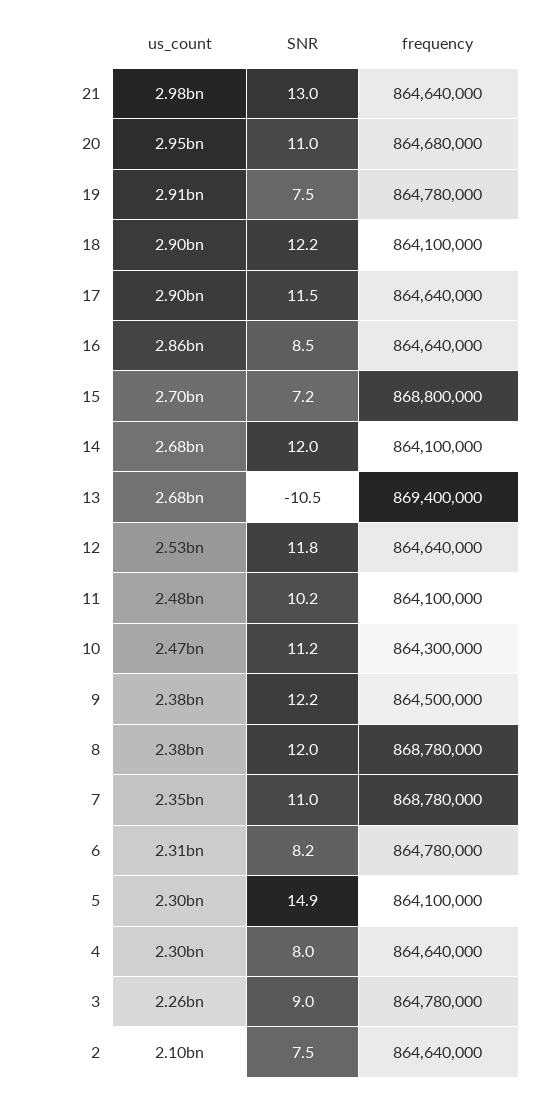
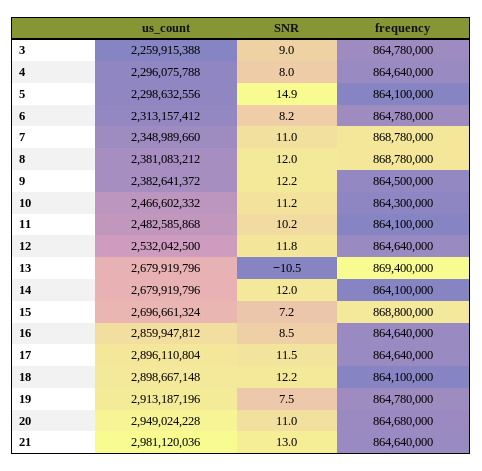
  {
    "us_count": {
      "21": 2981120036,
      "20": 2949024228,
      "19": 2913187196,
      "18": 2898667148,
      "17": 2896110804,
      "16": 2859947812,
      "15": 2696661324,
      "14": 2679919796,
      "13": 2679919796,
      "12": 2532042500,
      "11": 2482585868,
      "10": 2466602332,
      "9": 2382641372,
      "8": 2381083212,
      "7": 2348989660,
      "6": 2313157412,
      "5": 2298632556,
      "4": 2296075788,
-     "3": 2259915388,
+     "3": 2259915388
-     "2": 2100000000
    },
    "SNR": {
      "21": 13,
      "20": 11,
      "19": 7.5,
      "18": 12.2,
      "17": 11.5,
      "16": 8.5,
      "15": 7.2,
      "14": 12,
      "13": -10.5,
      "12": 11.8,
      "11": 10.2,
      "10": 11.2,
      "9": 12.2,
      "8": 12,
      "7": 11,
      "6": 8.2,
      "5": 14.9,
      "4": 8,
-     "3": 9,
+     "3": 9
-     "2": 7.5
    },
    "frequency": {
      "21": 864640000,
      "20": 864680000,
      "19": 864780000,
      "18": 864100000,
      "17": 864640000,
      "16": 864640000,
      "15": 868800000,
      "14": 864100000,
      "13": 869400000,
      "12": 864640000,
      "11": 864100000,
      "10": 864300000,
      "9": 864500000,
      "8": 868780000,
      "7": 868780000,
      "6": 864780000,
      "5": 864100000,
      "4": 864640000,
-     "3": 864780000,
+     "3": 864780000
-     "2": 864640000
    }
  }

